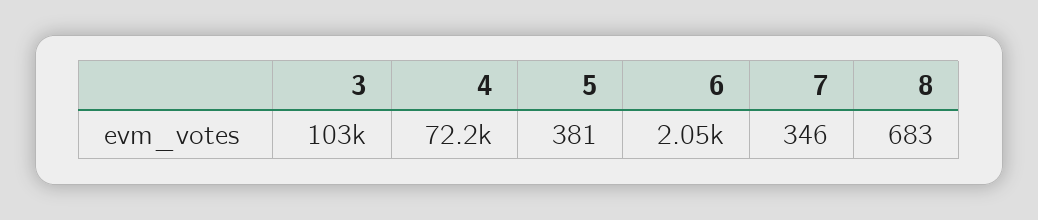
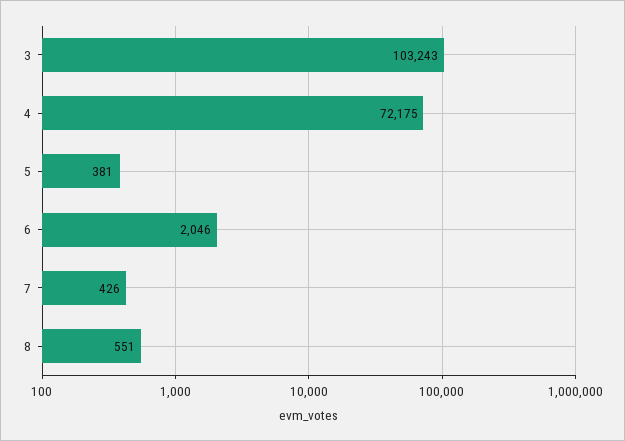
  {
    "3": 103243,
    "4": 72175,
    "5": 381,
    "6": 2046,
-   "7": 346,
+   "7": 426,
-   "8": 683
+   "8": 551
  }

